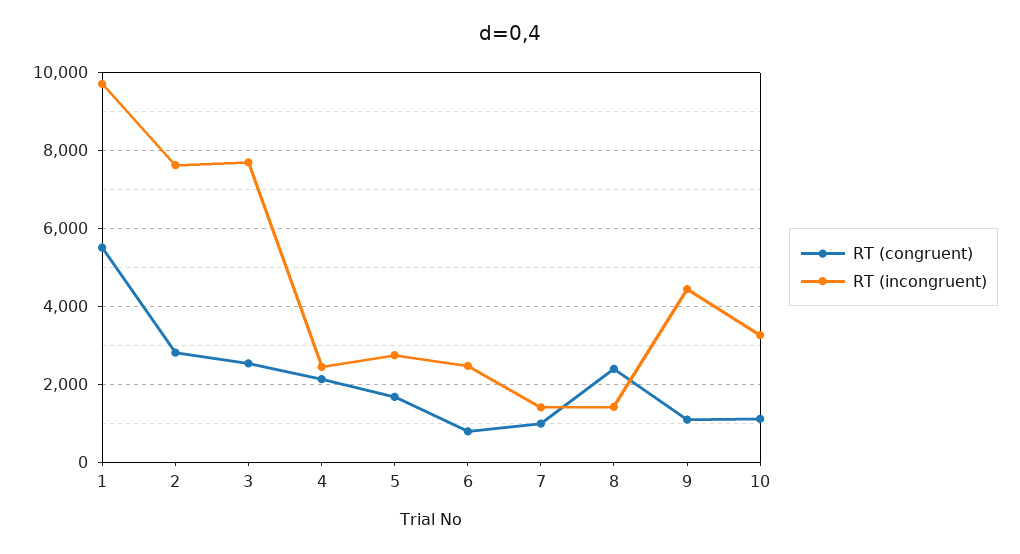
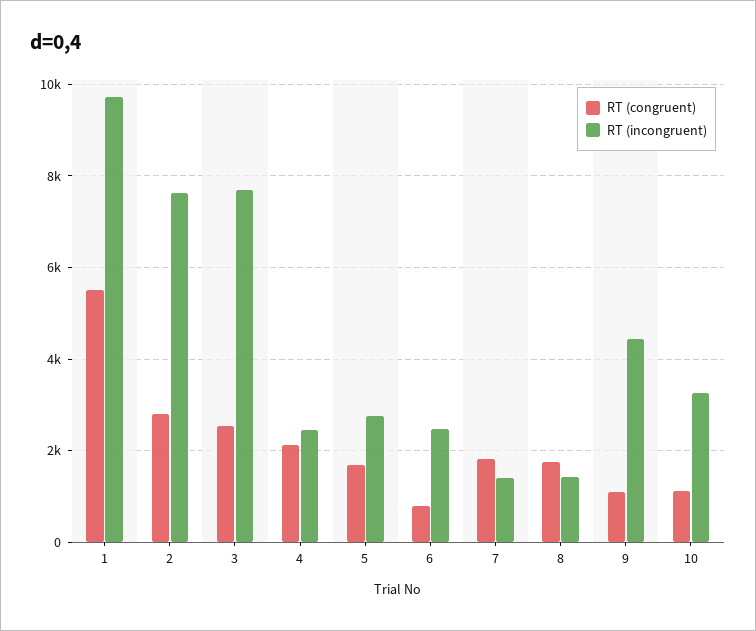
  {
    "RT (congruent)": {
      "1": 5600,
      "2": 2800,
      "3": 2600,
      "4": 2200,
      "5": 1600,
      "6": 800,
-     "7": 1000,
+     "7": 1800,
-     "8": 2400,
+     "8": 1800,
      "9": 1000,
      "10": 1200
    },
    "RT (incongruent)": {
      "1": 9800,
      "2": 7600,
      "3": 7800,
      "4": 2400,
      "5": 2800,
      "6": 2400,
      "7": 1400,
      "8": 1400,
      "9": 4400,
      "10": 3200
    }
  }

